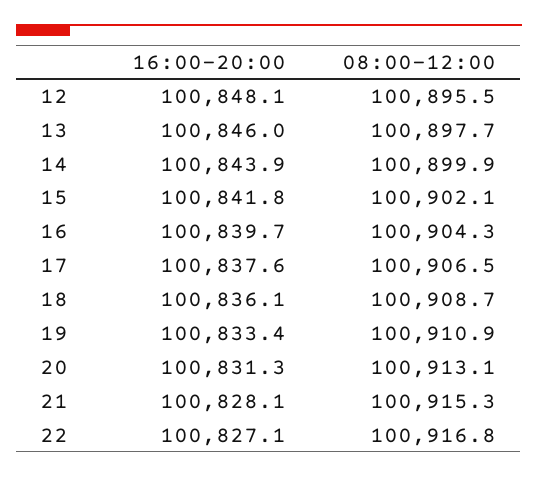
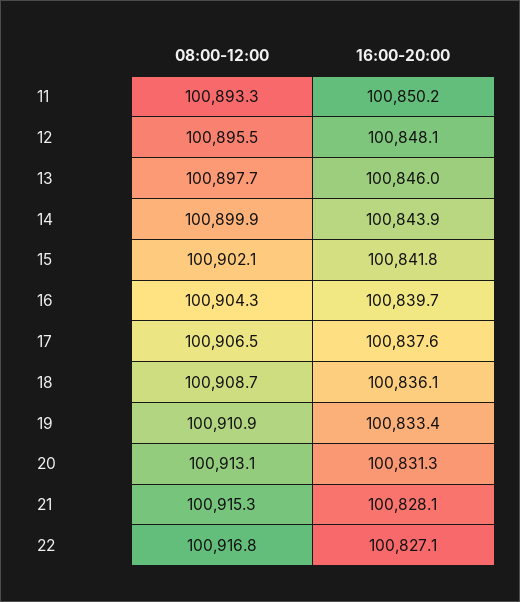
  {
    "16:00-20:00": {
      "12": 100848.1,
      "13": 100846,
      "14": 100843.9,
      "15": 100841.8,
      "16": 100839.7,
      "17": 100837.6,
      "18": 100836.1,
      "19": 100833.4,
      "20": 100831.3,
      "21": 100828.1,
-     "22": 100827.1
+     "22": 100827.1,
+     "11": 100850.2
    },
    "08:00-12:00": {
      "12": 100895.5,
      "13": 100897.7,
      "14": 100899.9,
      "15": 100902.1,
      "16": 100904.3,
      "17": 100906.5,
      "18": 100908.7,
      "19": 100910.9,
      "20": 100913.1,
      "21": 100915.3,
-     "22": 100916.8
+     "22": 100916.8,
+     "11": 100893.3
    }
  }

